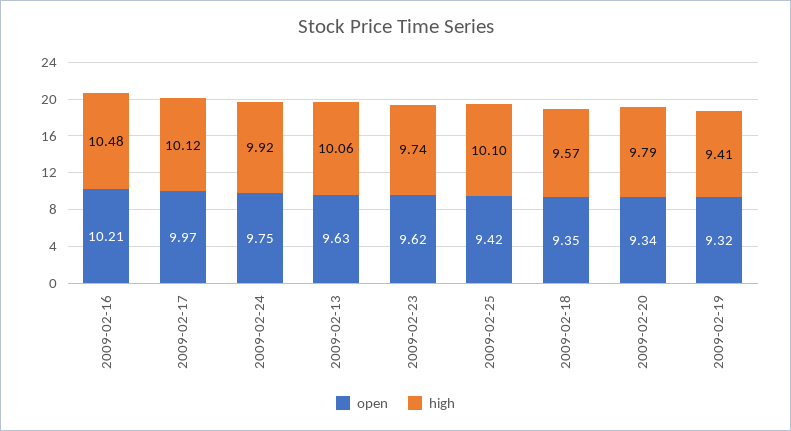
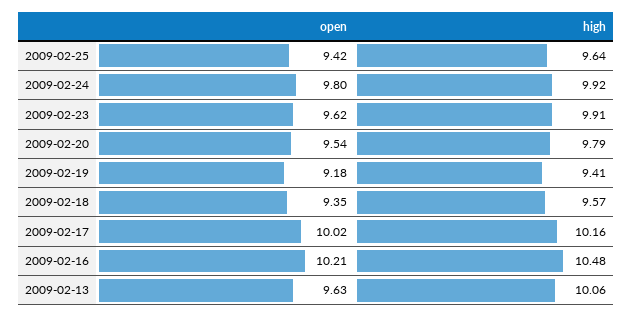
  {
    "open": {
      "2009-02-16": 10.21,
-     "2009-02-17": 9.97,
+     "2009-02-17": 10.02,
-     "2009-02-24": 9.75,
+     "2009-02-24": 9.8,
      "2009-02-13": 9.63,
      "2009-02-23": 9.62,
      "2009-02-25": 9.42,
      "2009-02-18": 9.35,
-     "2009-02-20": 9.34,
+     "2009-02-20": 9.54,
-     "2009-02-19": 9.32
+     "2009-02-19": 9.18
    },
    "high": {
      "2009-02-16": 10.48,
-     "2009-02-17": 10.12,
+     "2009-02-17": 10.16,
      "2009-02-24": 9.92,
      "2009-02-13": 10.06,
-     "2009-02-23": 9.74,
+     "2009-02-23": 9.91,
-     "2009-02-25": 10.1,
+     "2009-02-25": 9.64,
      "2009-02-18": 9.57,
      "2009-02-20": 9.79,
      "2009-02-19": 9.41
    }
  }

